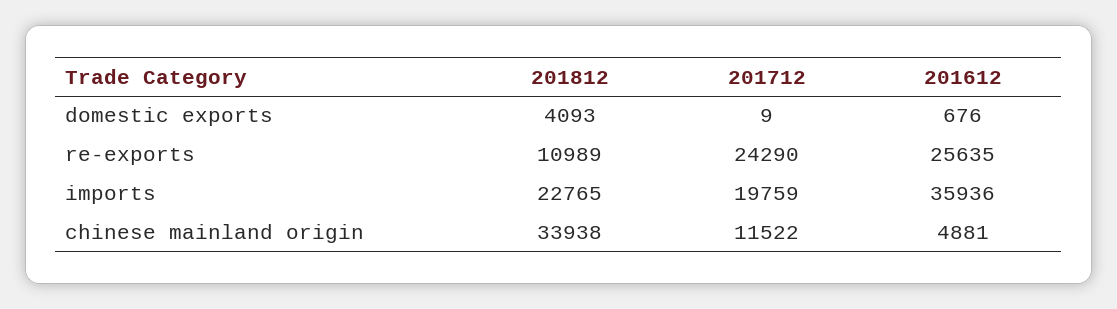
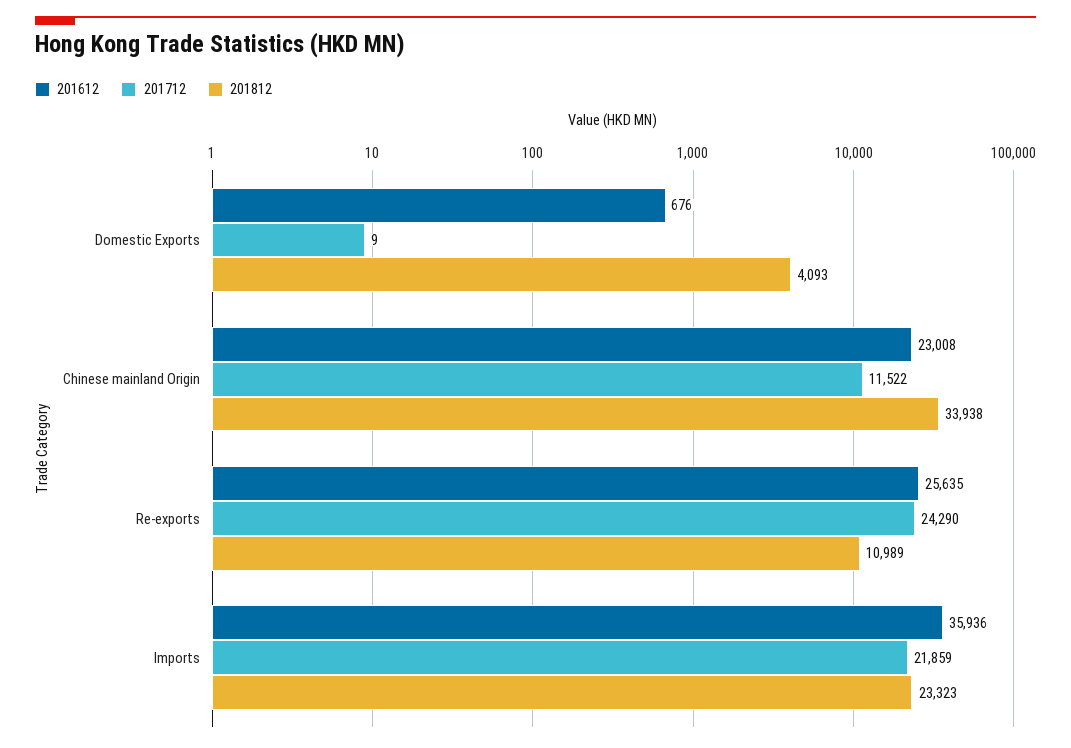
  {
    "201812": {
      "domestic exports": 4093,
      "re-exports": 10989,
-     "imports": 22765,
+     "imports": 23323,
      "chinese mainland origin": 33938
    },
    "201712": {
      "domestic exports": 9,
      "re-exports": 24290,
-     "imports": 19759,
+     "imports": 21859,
      "chinese mainland origin": 11522
    },
    "201612": {
      "domestic exports": 676,
      "re-exports": 25635,
      "imports": 35936,
-     "chinese mainland origin": 4881
+     "chinese mainland origin": 23008
    }
  }

